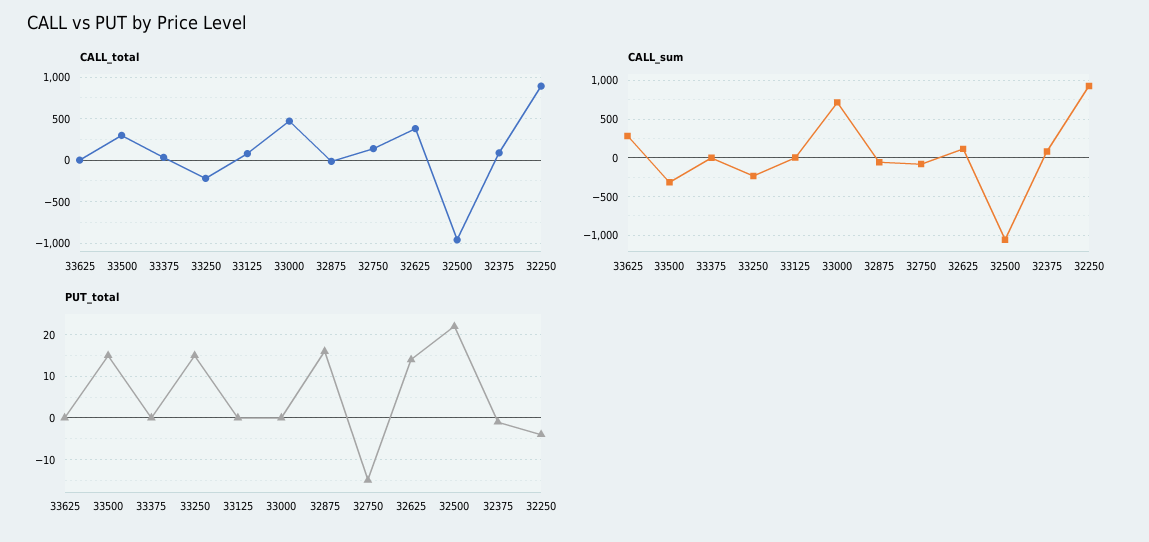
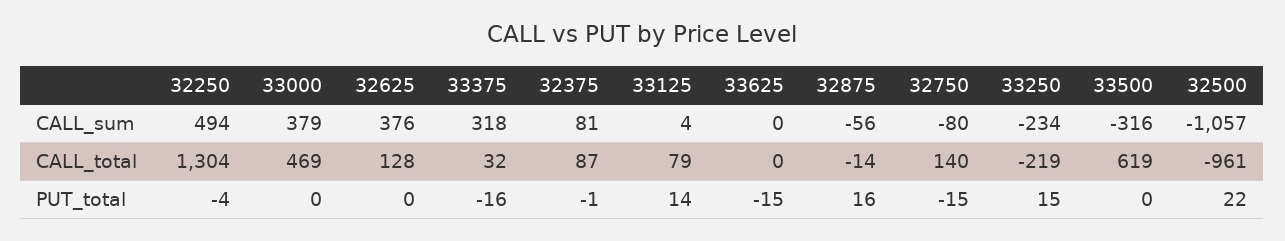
  {
    "CALL_total": {
      "33625": 0,
-     "33500": 300,
+     "33500": 619,
      "33375": 32,
      "33250": -219,
      "33125": 79,
      "33000": 469,
      "32875": -14,
      "32750": 140,
-     "32625": 400,
+     "32625": 128,
      "32500": -961,
      "32375": 87,
-     "32250": 900
+     "32250": 1304
    },
    "CALL_sum": {
-     "33625": 300,
+     "33625": 0,
      "33500": -316,
-     "33375": 0,
+     "33375": 318,
      "33250": -234,
      "33125": 4,
-     "33000": 700,
+     "33000": 379,
      "32875": -56,
      "32750": -80,
-     "32625": 100,
+     "32625": 376,
      "32500": -1057,
      "32375": 81,
-     "32250": 900
+     "32250": 494
    },
    "PUT_total": {
-     "33625": 0,
+     "33625": -15,
-     "33500": 15,
+     "33500": 0,
-     "33375": 0,
+     "33375": -16,
      "33250": 15,
-     "33125": 0,
+     "33125": 14,
      "33000": 0,
      "32875": 16,
      "32750": -15,
-     "32625": 15,
+     "32625": 0,
      "32500": 22,
      "32375": -1,
      "32250": -4
    }
  }

